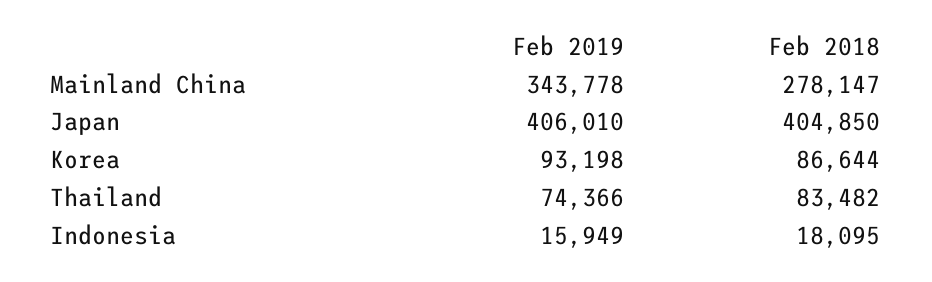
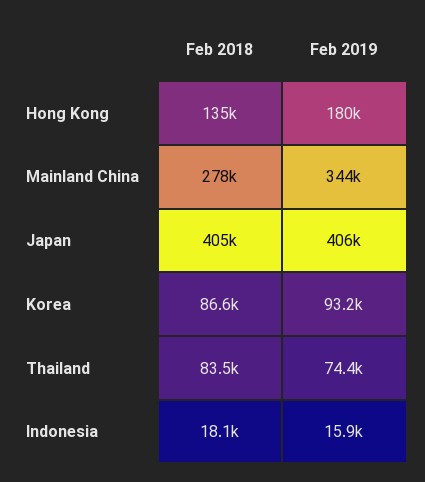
  {
    "Feb 2019": {
      "Mainland China": 343778,
      "Japan": 406010,
      "Korea": 93198,
      "Thailand": 74366,
-     "Indonesia": 15949
+     "Indonesia": 15949,
+     "Hong Kong": 180000
    },
    "Feb 2018": {
      "Mainland China": 278147,
      "Japan": 404850,
      "Korea": 86644,
      "Thailand": 83482,
-     "Indonesia": 18095
+     "Indonesia": 18095,
+     "Hong Kong": 135000
    }
  }

